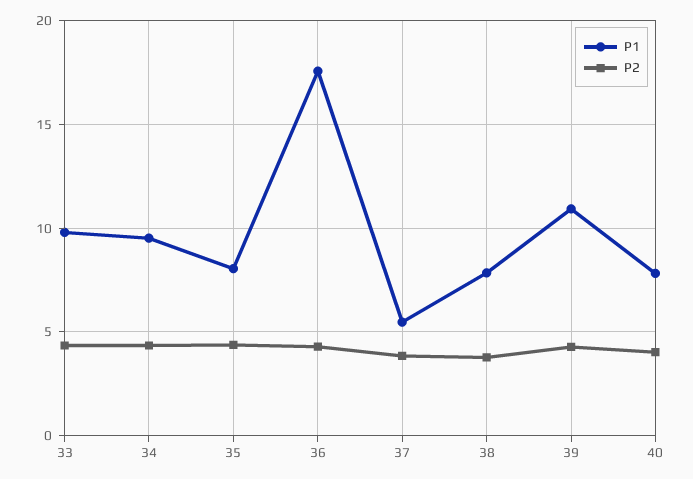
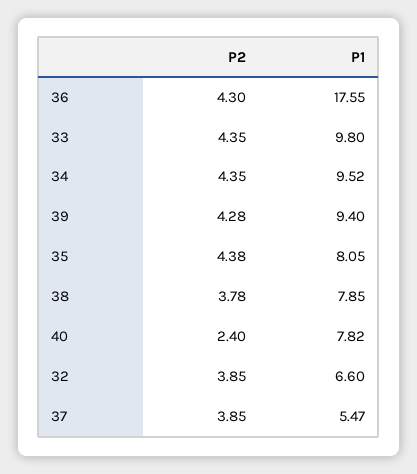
  {
    "P1": {
      "33": 9.8,
      "34": 9.52,
      "35": 8.05,
      "36": 17.55,
      "37": 5.47,
      "38": 7.85,
-     "39": 11,
+     "39": 9.4,
-     "40": 7.82
+     "40": 7.82,
+     "32": 6.6
    },
    "P2": {
      "33": 4.35,
      "34": 4.35,
      "35": 4.38,
      "36": 4.3,
      "37": 3.85,
      "38": 3.78,
      "39": 4.28,
-     "40": 4
+     "40": 2.4,
+     "32": 3.85
    }
  }

